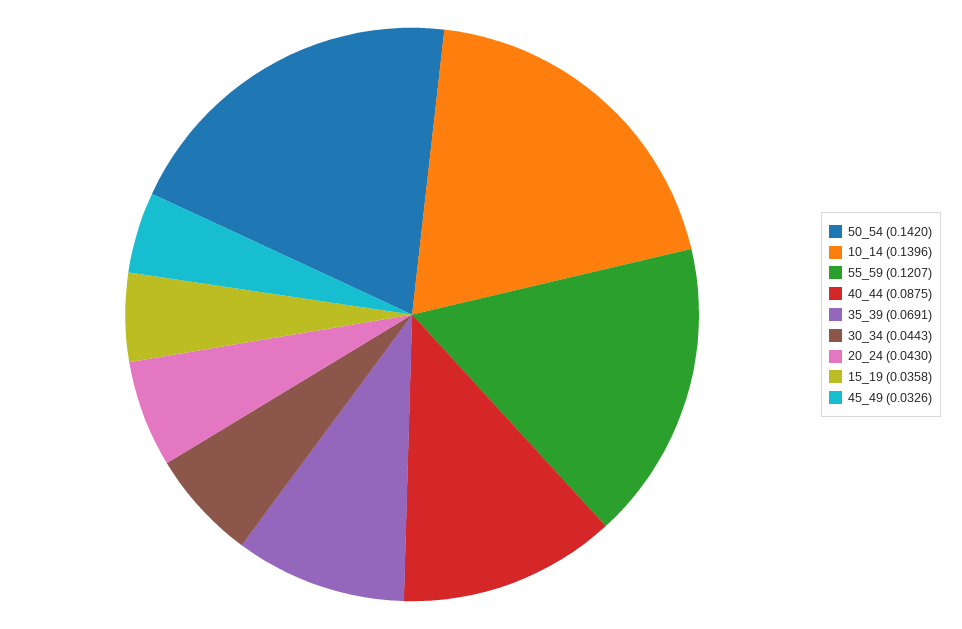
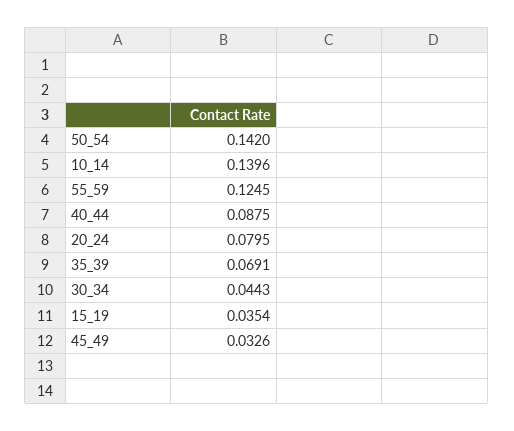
  {
    "50_54": 0.142,
    "10_14": 0.1396,
-   "55_59": 0.1207,
+   "55_59": 0.1245,
    "40_44": 0.0875,
    "35_39": 0.0691,
    "30_34": 0.0443,
-   "20_24": 0.043,
+   "20_24": 0.0795,
-   "15_19": 0.0358,
+   "15_19": 0.0354,
    "45_49": 0.0326
  }

